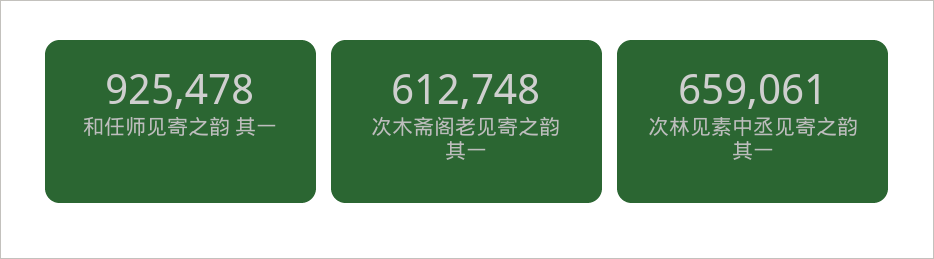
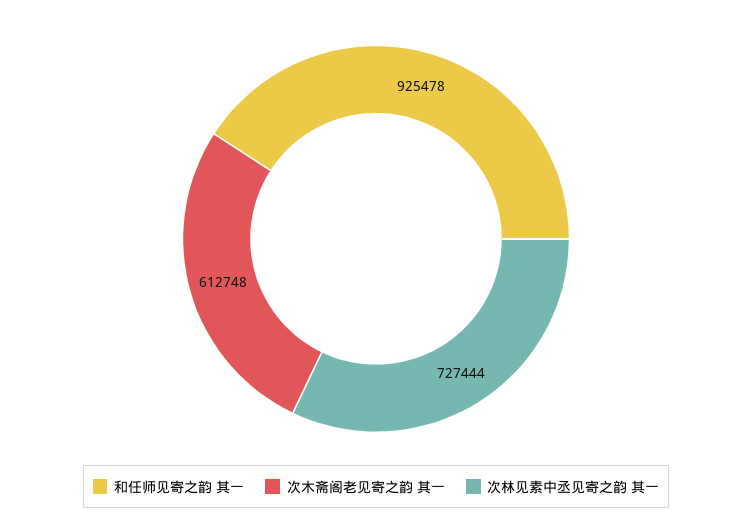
  {
    "和任师见寄之韵 其一": 925478,
    "次木斋阁老见寄之韵 其一": 612748,
-   "次林见素中丞见寄之韵 其一": 659061
+   "次林见素中丞见寄之韵 其一": 727444
  }

